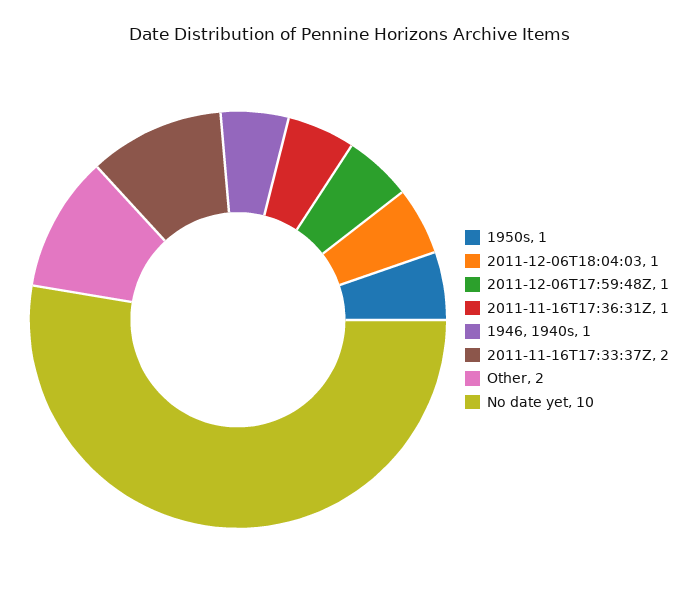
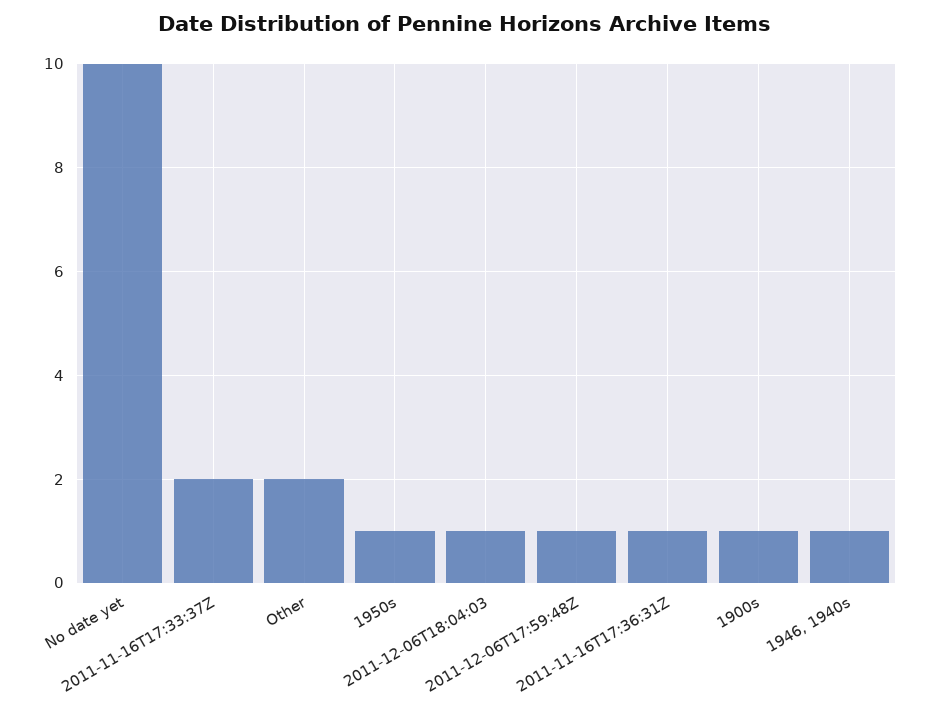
  {
    "1950s": 1,
    "2011-12-06T18:04:03": 1,
    "2011-12-06T17:59:48Z": 1,
    "2011-11-16T17:36:31Z": 1,
    "1946, 1940s": 1,
    "2011-11-16T17:33:37Z": 2,
    "Other": 2,
-   "No date yet": 10
+   "No date yet": 10,
+   "1900s": 1
  }

